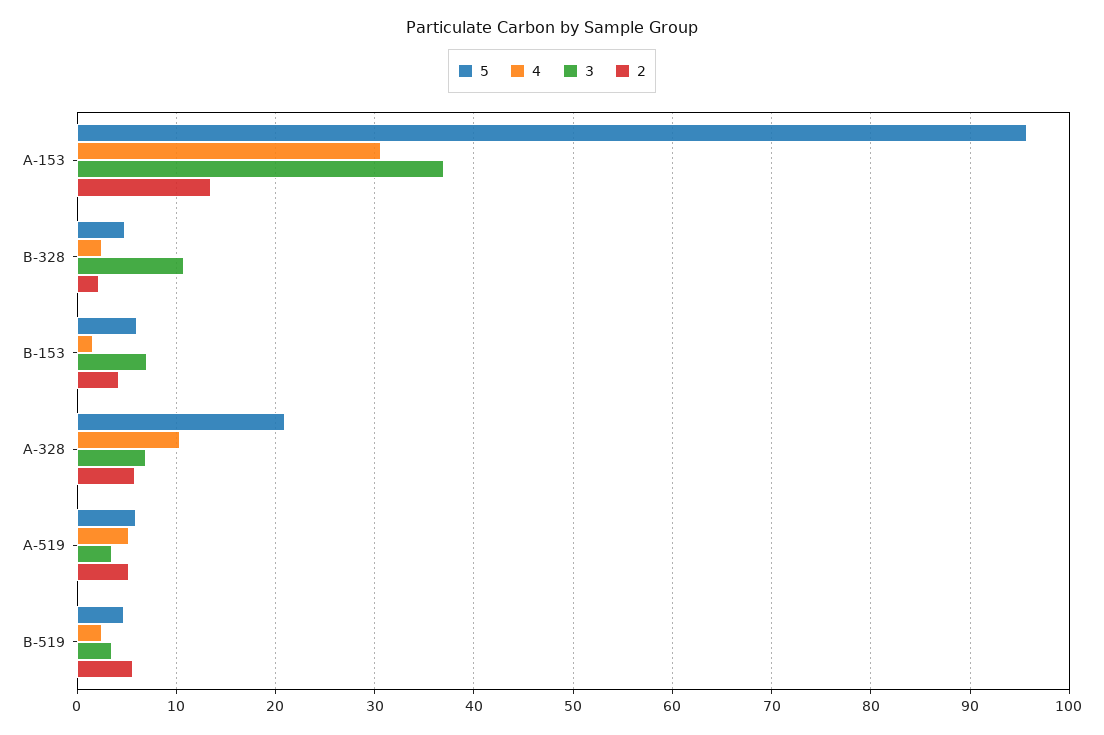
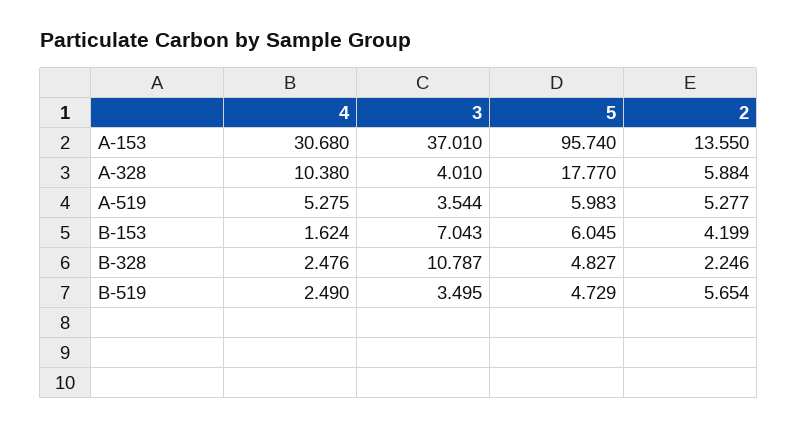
  {
    "5": {
      "A-153": 95.74,
      "B-328": 4.827,
      "B-153": 6.045,
-     "A-328": 21,
+     "A-328": 17.77,
      "A-519": 5.983,
      "B-519": 4.729
    },
    "4": {
      "A-153": 30.68,
      "B-328": 2.476,
      "B-153": 1.624,
      "A-328": 10.38,
      "A-519": 5.275,
      "B-519": 2.49
    },
    "3": {
      "A-153": 37.01,
      "B-328": 10.787,
      "B-153": 7.043,
-     "A-328": 7,
+     "A-328": 4.01,
      "A-519": 3.544,
      "B-519": 3.495
    },
    "2": {
      "A-153": 13.55,
      "B-328": 2.246,
      "B-153": 4.199,
      "A-328": 5.884,
      "A-519": 5.277,
      "B-519": 5.654
    }
  }

